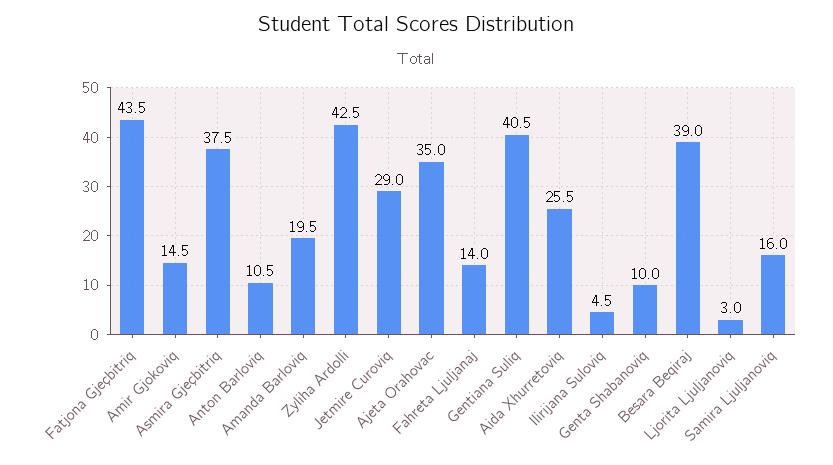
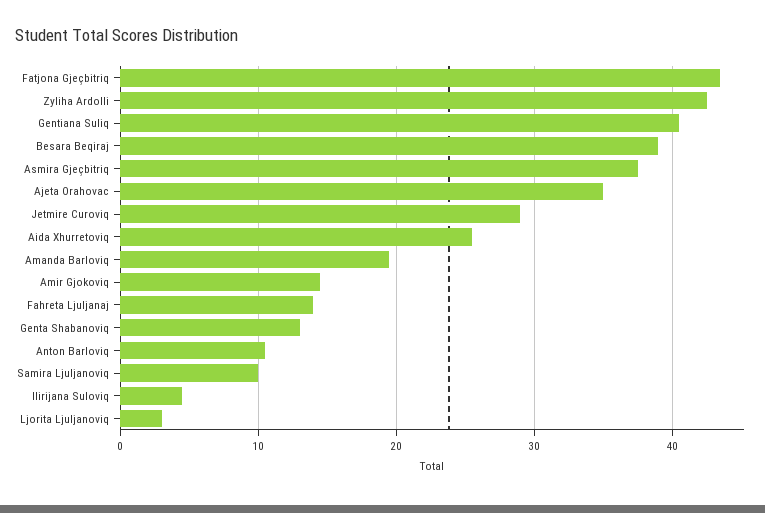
  {
    "Fatjona Gjeçbitriq": 43.5,
    "Amir Gjokoviq": 14.5,
    "Asmira Gjeçbitriq": 37.5,
    "Anton Barloviq": 10.5,
    "Amanda Barloviq": 19.5,
    "Zyliha Ardolli": 42.5,
    "Jetmire Curoviq": 29,
    "Ajeta Orahovac": 35,
    "Fahreta Ljuljanaj": 14,
    "Gentiana Suliq": 40.5,
    "Aida Xhurretoviq": 25.5,
    "Ilirijana Suloviq": 4.5,
-   "Genta Shabanoviq": 10,
+   "Genta Shabanoviq": 13,
    "Besara Beqiraj": 39,
    "Ljorita Ljuljanoviq": 3,
-   "Samira Ljuljanoviq": 16
+   "Samira Ljuljanoviq": 10
  }

